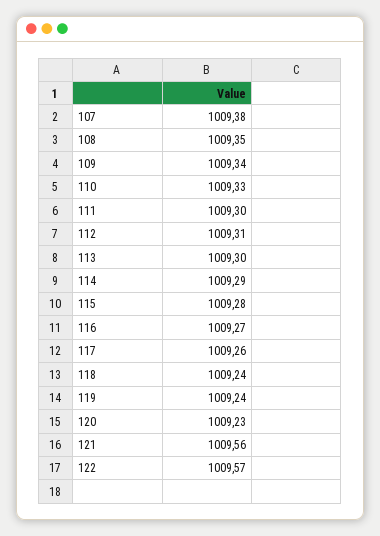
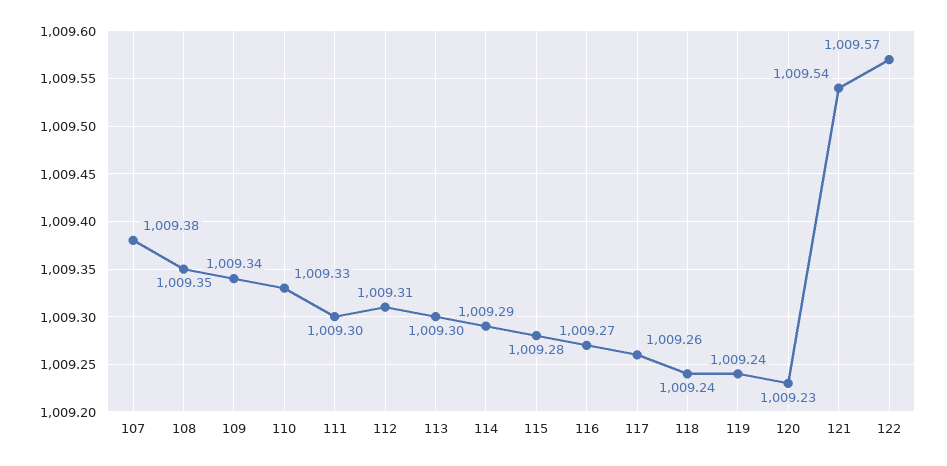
  {
    "107": 1009.38,
    "108": 1009.35,
    "109": 1009.34,
    "110": 1009.33,
    "111": 1009.3,
    "112": 1009.31,
    "113": 1009.3,
    "114": 1009.29,
    "115": 1009.28,
    "116": 1009.27,
    "117": 1009.26,
    "118": 1009.24,
    "119": 1009.24,
    "120": 1009.23,
-   "121": 1009.56,
+   "121": 1009.54,
    "122": 1009.57
  }

